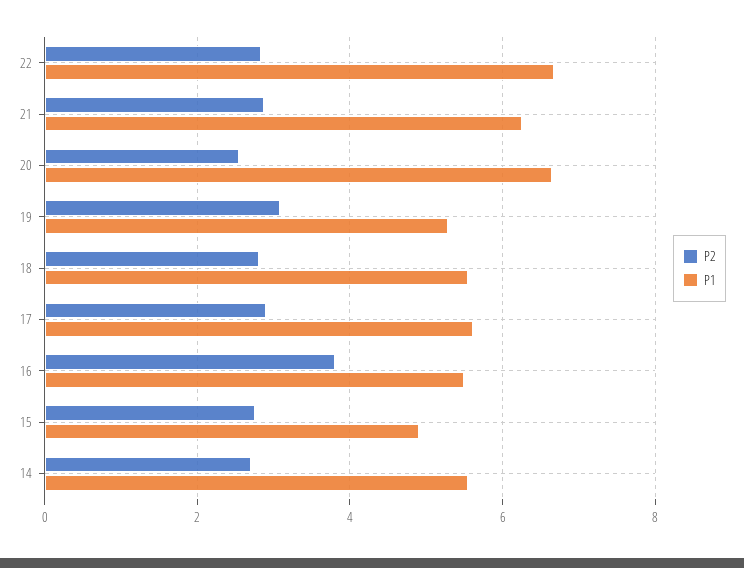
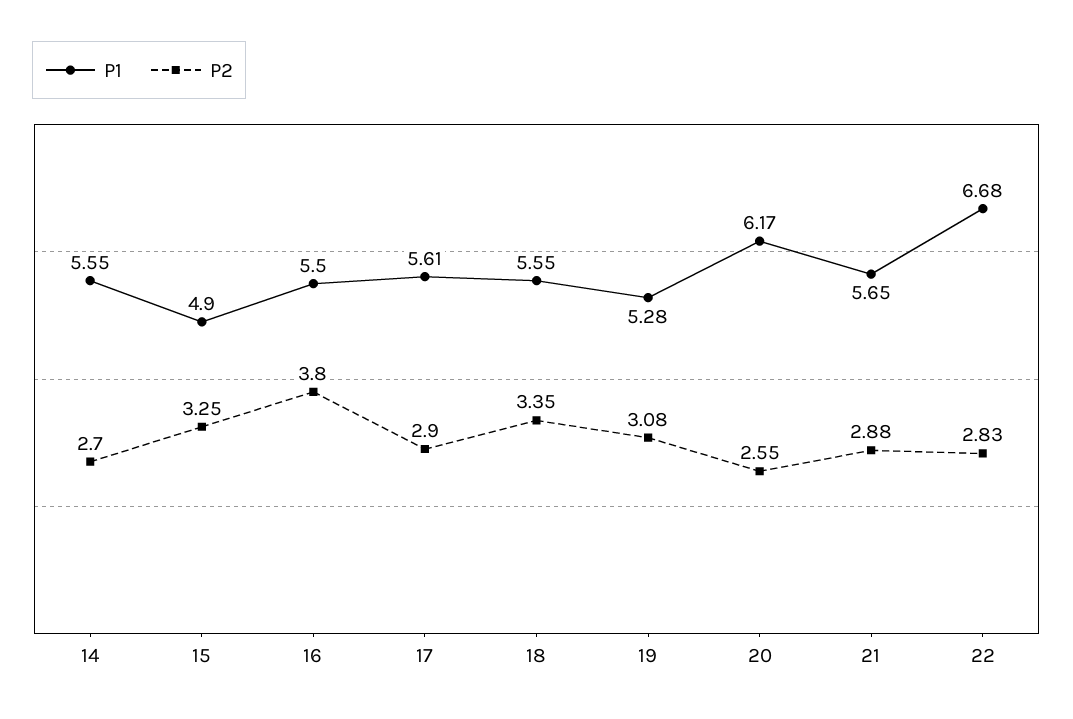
  {
    "P2": {
      "22": 2.83,
      "21": 2.88,
      "20": 2.55,
      "19": 3.08,
-     "18": 2.8,
+     "18": 3.35,
      "17": 2.9,
      "16": 3.8,
-     "15": 2.8,
+     "15": 3.25,
      "14": 2.7
    },
    "P1": {
      "22": 6.68,
-     "21": 6.2,
+     "21": 5.65,
-     "20": 6.6,
+     "20": 6.17,
      "19": 5.28,
      "18": 5.55,
      "17": 5.61,
      "16": 5.5,
      "15": 4.9,
      "14": 5.55
    }
  }

